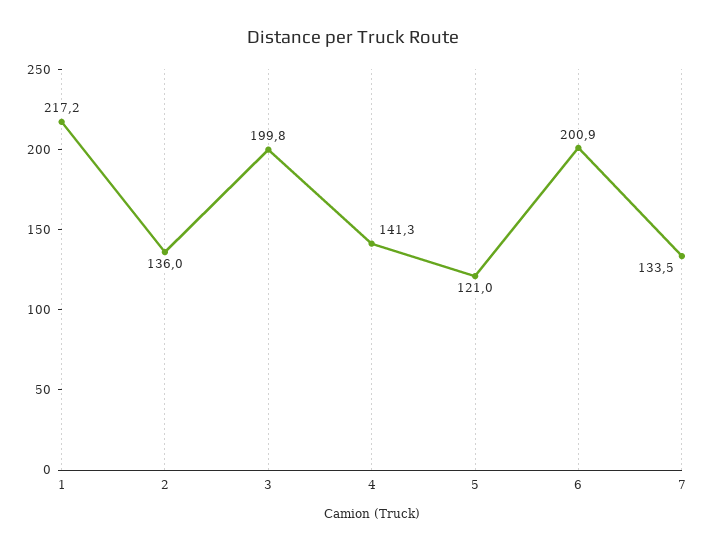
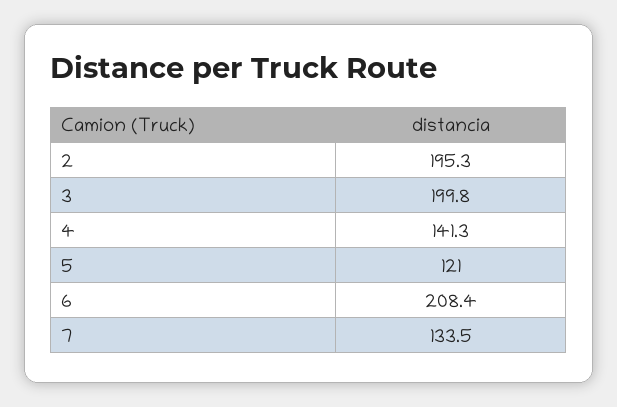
  {
-   "1": 217.2,
-   "2": 136,
+   "2": 195.3,
    "3": 199.8,
    "4": 141.3,
    "5": 121,
-   "6": 200.9,
+   "6": 208.4,
    "7": 133.5
  }

